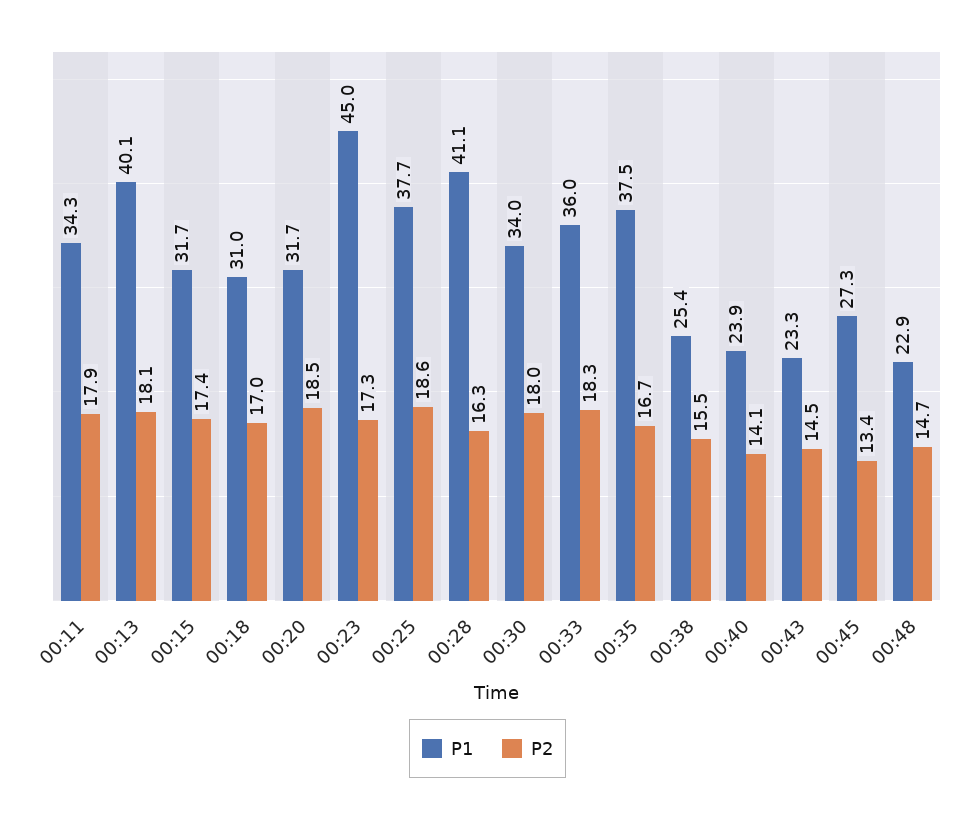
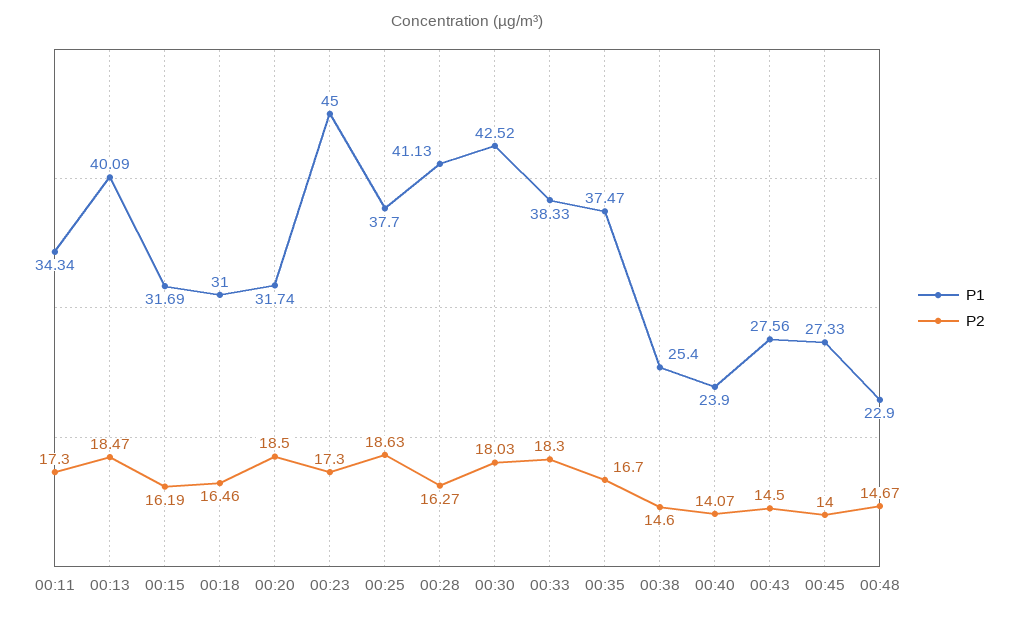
  {
    "P1": {
      "00:11": 34.34,
      "00:13": 40.09,
      "00:15": 31.69,
      "00:18": 31,
      "00:20": 31.74,
      "00:23": 45,
      "00:25": 37.7,
      "00:28": 41.13,
-     "00:30": 34,
+     "00:30": 42.52,
-     "00:33": 36,
+     "00:33": 38.33,
      "00:35": 37.47,
      "00:38": 25.4,
      "00:40": 23.9,
-     "00:43": 23.3,
+     "00:43": 27.56,
      "00:45": 27.33,
      "00:48": 22.9
    },
    "P2": {
-     "00:11": 17.9,
+     "00:11": 17.3,
-     "00:13": 18.1,
+     "00:13": 18.47,
-     "00:15": 17.4,
+     "00:15": 16.19,
-     "00:18": 17,
+     "00:18": 16.46,
      "00:20": 18.5,
      "00:23": 17.3,
      "00:25": 18.63,
      "00:28": 16.27,
      "00:30": 18.03,
      "00:33": 18.3,
      "00:35": 16.7,
-     "00:38": 15.5,
+     "00:38": 14.6,
      "00:40": 14.07,
      "00:43": 14.5,
-     "00:45": 13.4,
+     "00:45": 14,
      "00:48": 14.67
    }
  }

